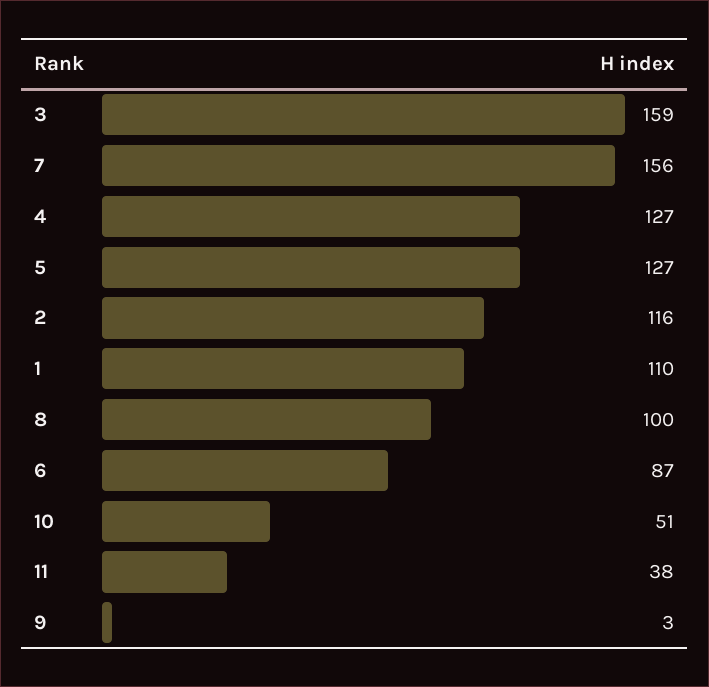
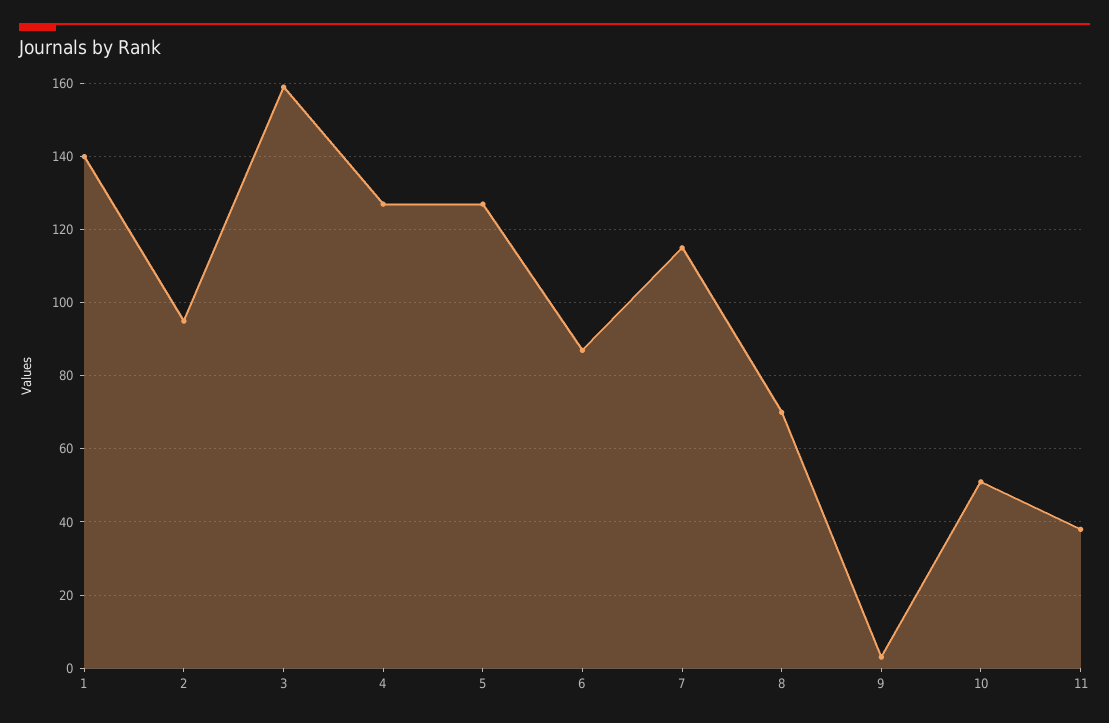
  {
    "3": 159,
-   "7": 156,
+   "7": 115,
    "4": 127,
    "5": 127,
-   "2": 116,
+   "2": 95,
-   "1": 110,
+   "1": 140,
-   "8": 100,
+   "8": 70,
    "6": 87,
    "10": 51,
    "11": 38,
    "9": 3
  }

